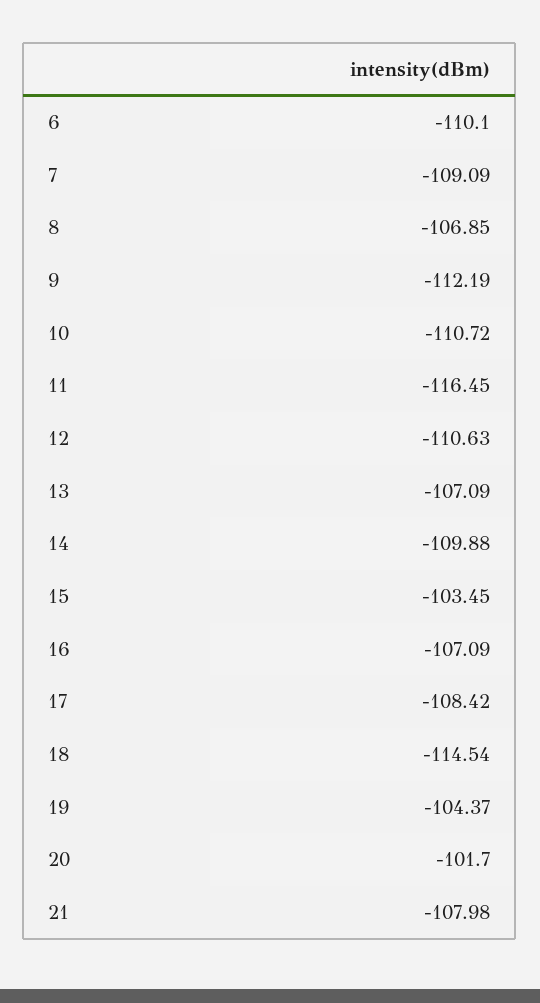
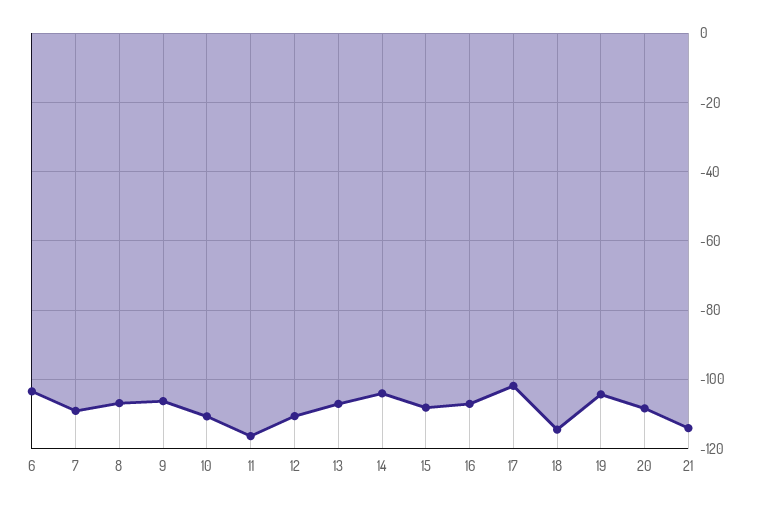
  {
-   "6": -110.1,
+   "6": -104,
    "7": -109.09,
    "8": -106.85,
-   "9": -112.19,
+   "9": -106,
    "10": -110.72,
    "11": -116.45,
    "12": -110.63,
    "13": -107.09,
-   "14": -109.88,
+   "14": -104,
-   "15": -103.45,
+   "15": -108,
    "16": -107.09,
-   "17": -108.42,
+   "17": -102,
    "18": -114.54,
    "19": -104.37,
-   "20": -101.7,
+   "20": -108,
-   "21": -107.98
+   "21": -114
  }

